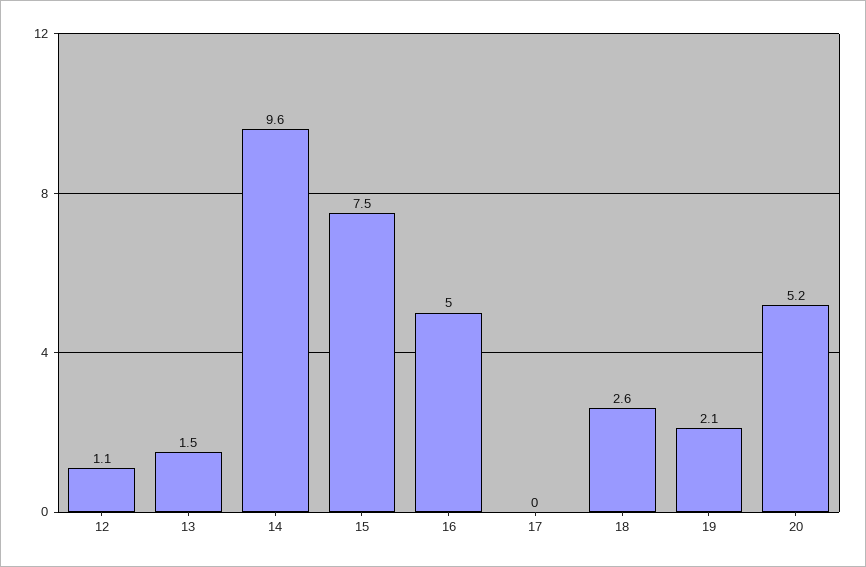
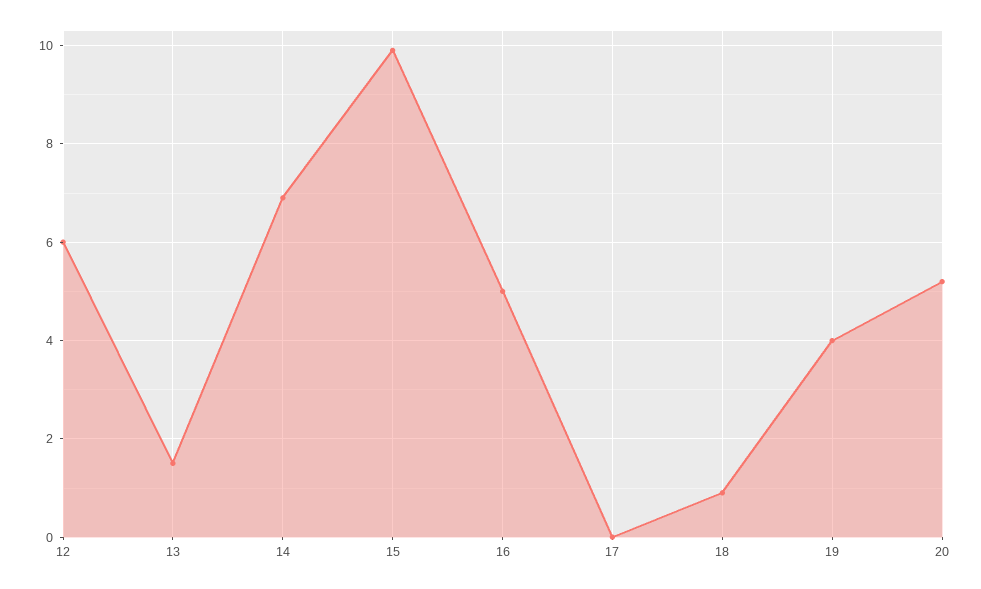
  {
-   "12": 1.1,
+   "12": 6,
    "13": 1.5,
-   "14": 9.6,
+   "14": 7,
-   "15": 7.5,
+   "15": 10,
    "16": 5,
    "17": 0,
-   "18": 2.6,
+   "18": 1,
-   "19": 2.1,
+   "19": 4,
    "20": 5.2
  }

